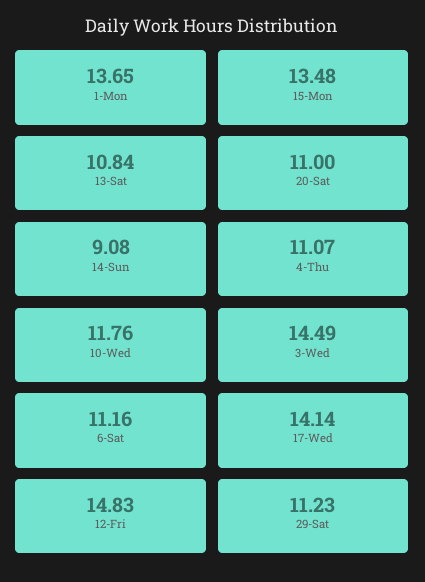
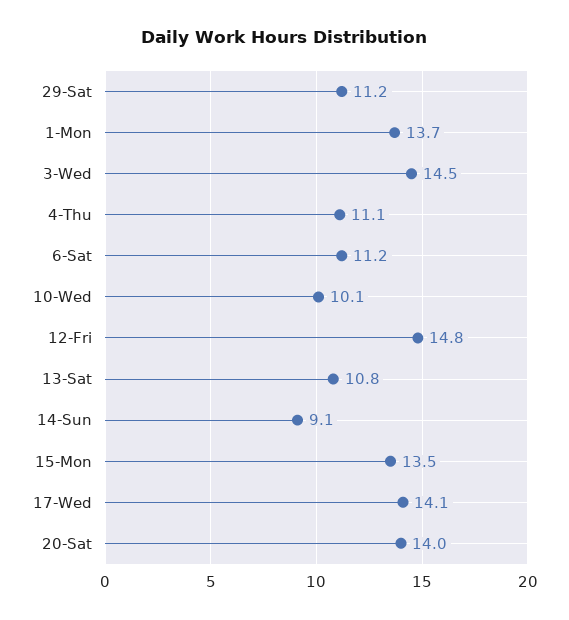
  {
    "1-Mon": 13.65,
    "15-Mon": 13.48,
    "13-Sat": 10.84,
-   "20-Sat": 11,
+   "20-Sat": 14,
    "14-Sun": 9.08,
    "4-Thu": 11.07,
-   "10-Wed": 11.76,
+   "10-Wed": 10.1,
    "3-Wed": 14.49,
    "6-Sat": 11.16,
    "17-Wed": 14.14,
    "12-Fri": 14.83,
    "29-Sat": 11.23
  }

